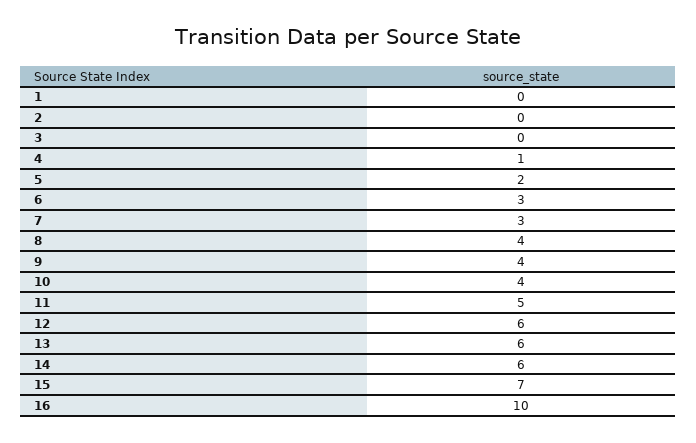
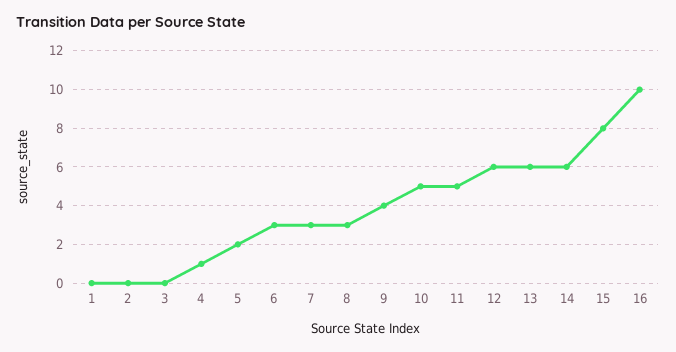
  {
    "1": 0,
    "2": 0,
    "3": 0,
    "4": 1,
    "5": 2,
    "6": 3,
    "7": 3,
-   "8": 4,
+   "8": 3,
    "9": 4,
-   "10": 4,
+   "10": 5,
    "11": 5,
    "12": 6,
    "13": 6,
    "14": 6,
-   "15": 7,
+   "15": 8,
    "16": 10
  }

